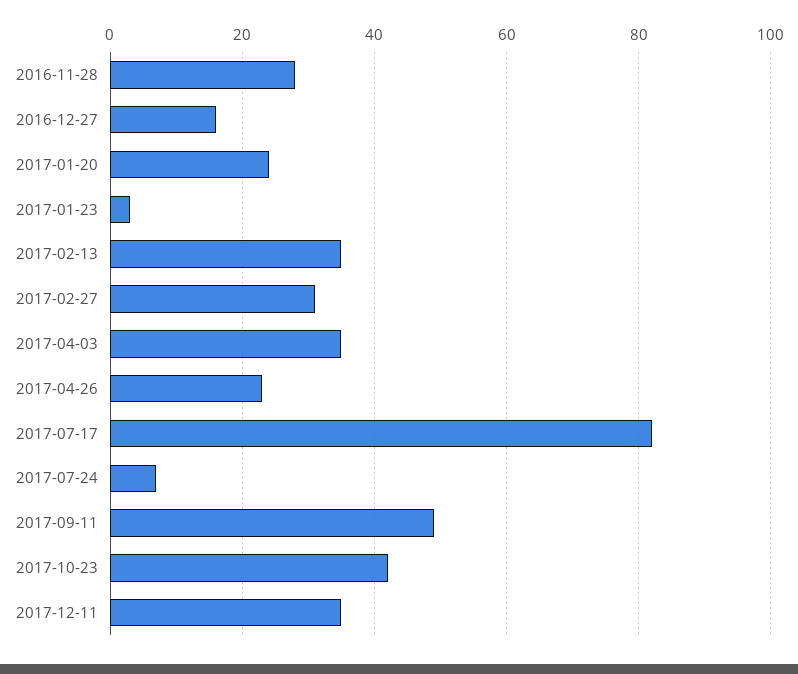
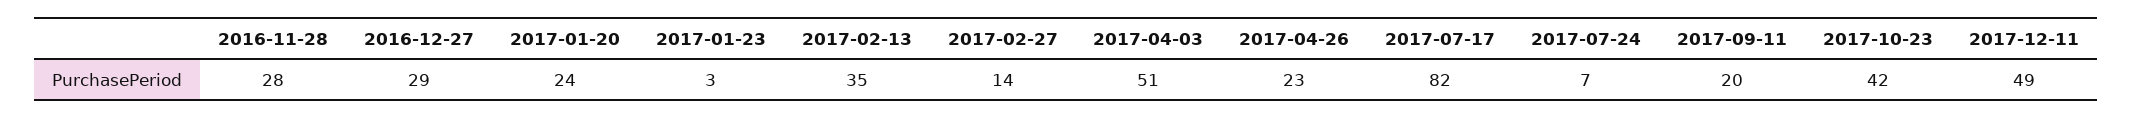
  {
    "2016-11-28": 28,
-   "2016-12-27": 15,
+   "2016-12-27": 29,
    "2017-01-20": 24,
    "2017-01-23": 3,
    "2017-02-13": 35,
-   "2017-02-27": 30,
+   "2017-02-27": 14,
-   "2017-04-03": 35,
+   "2017-04-03": 51,
    "2017-04-26": 23,
    "2017-07-17": 82,
    "2017-07-24": 7,
-   "2017-09-11": 50,
+   "2017-09-11": 20,
    "2017-10-23": 42,
-   "2017-12-11": 35
+   "2017-12-11": 49
  }

